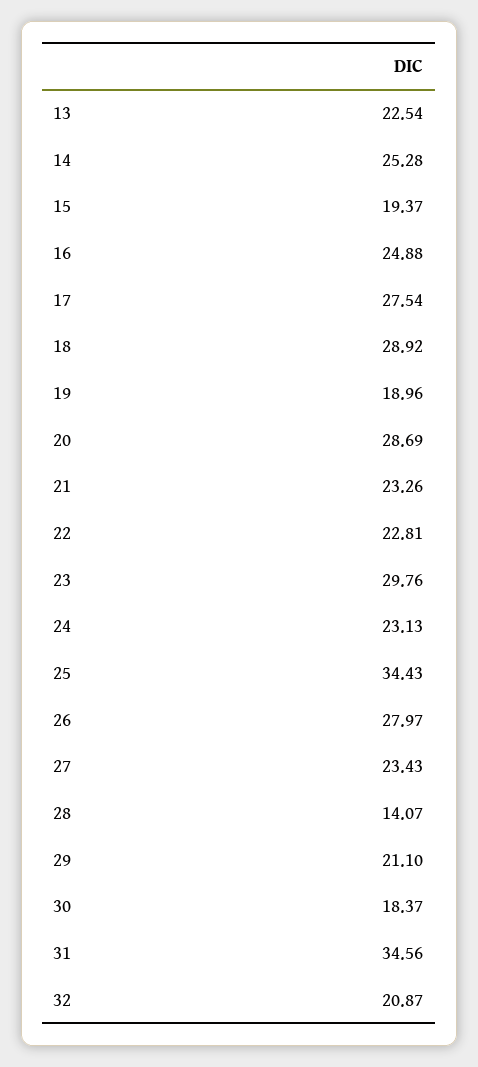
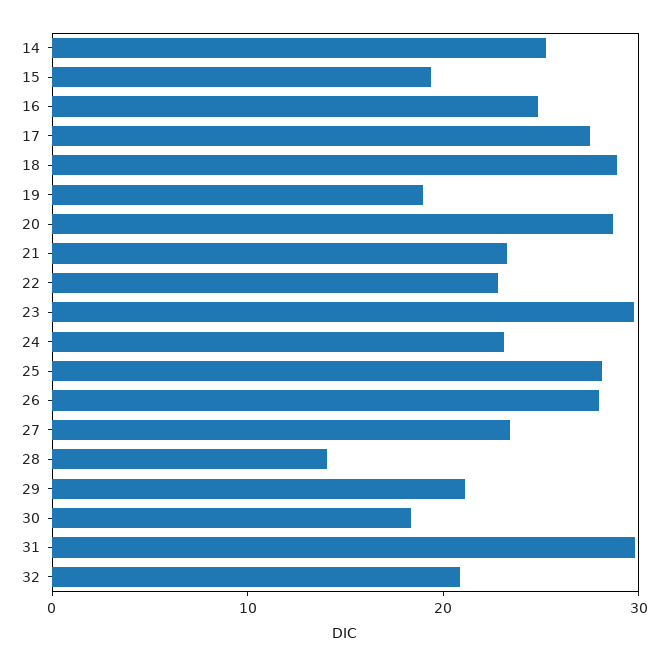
  {
-   "13": 22.54,
    "14": 25.28,
    "15": 19.37,
    "16": 24.88,
    "17": 27.54,
    "18": 28.92,
    "19": 18.96,
    "20": 28.69,
    "21": 23.26,
    "22": 22.81,
    "23": 29.76,
    "24": 23.13,
-   "25": 34.43,
+   "25": 28,
    "26": 27.97,
    "27": 23.43,
    "28": 14.07,
    "29": 21.1,
    "30": 18.37,
-   "31": 34.56,
+   "31": 30,
    "32": 20.87
  }

